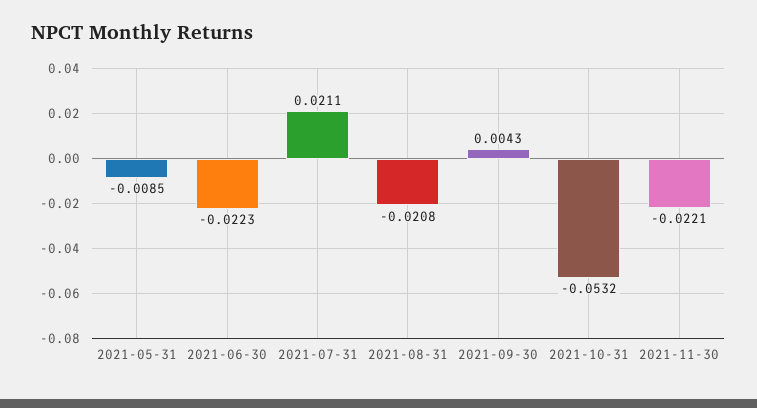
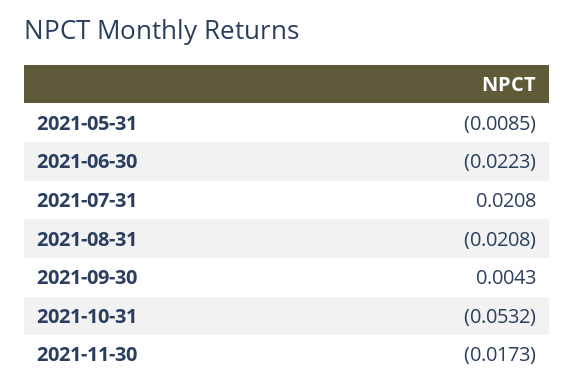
  {
    "2021-05-31": -0.0085,
    "2021-06-30": -0.0223,
-   "2021-07-31": 0.0211,
+   "2021-07-31": 0.0208,
    "2021-08-31": -0.0208,
    "2021-09-30": 0.0043,
    "2021-10-31": -0.0532,
-   "2021-11-30": -0.0221
+   "2021-11-30": -0.0173
  }

